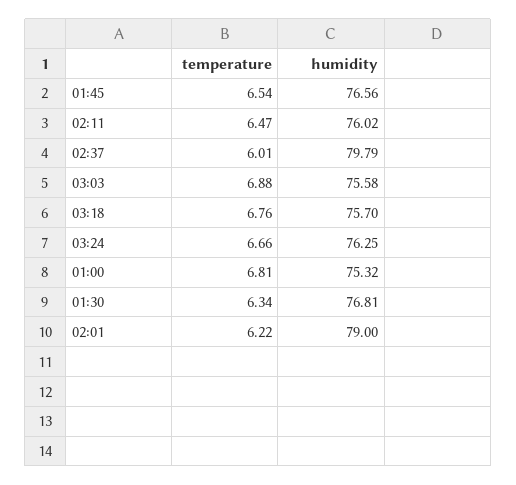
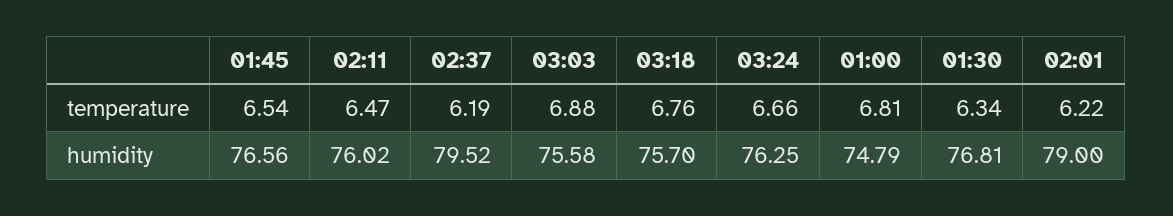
  {
    "temperature": {
      "01:45": 6.54,
      "02:11": 6.47,
-     "02:37": 6.01,
+     "02:37": 6.19,
      "03:03": 6.88,
      "03:18": 6.76,
      "03:24": 6.66,
      "01:00": 6.81,
      "01:30": 6.34,
      "02:01": 6.22
    },
    "humidity": {
      "01:45": 76.56,
      "02:11": 76.02,
-     "02:37": 79.79,
+     "02:37": 79.52,
      "03:03": 75.58,
      "03:18": 75.7,
      "03:24": 76.25,
-     "01:00": 75.32,
+     "01:00": 74.79,
      "01:30": 76.81,
      "02:01": 79
    }
  }

